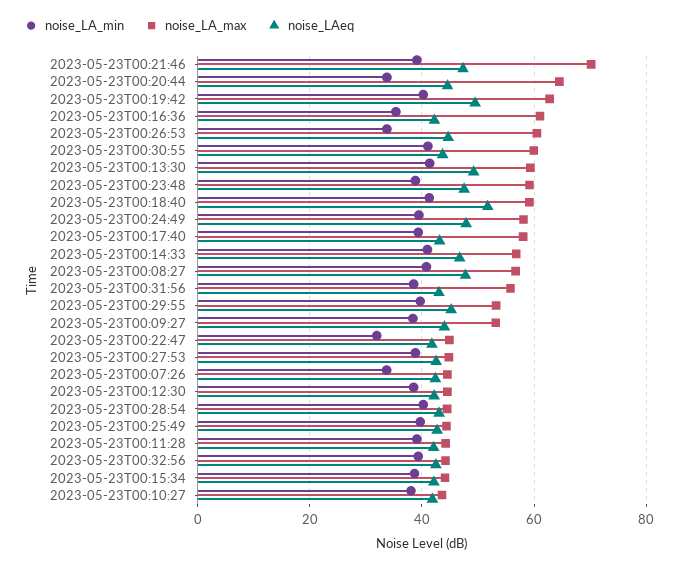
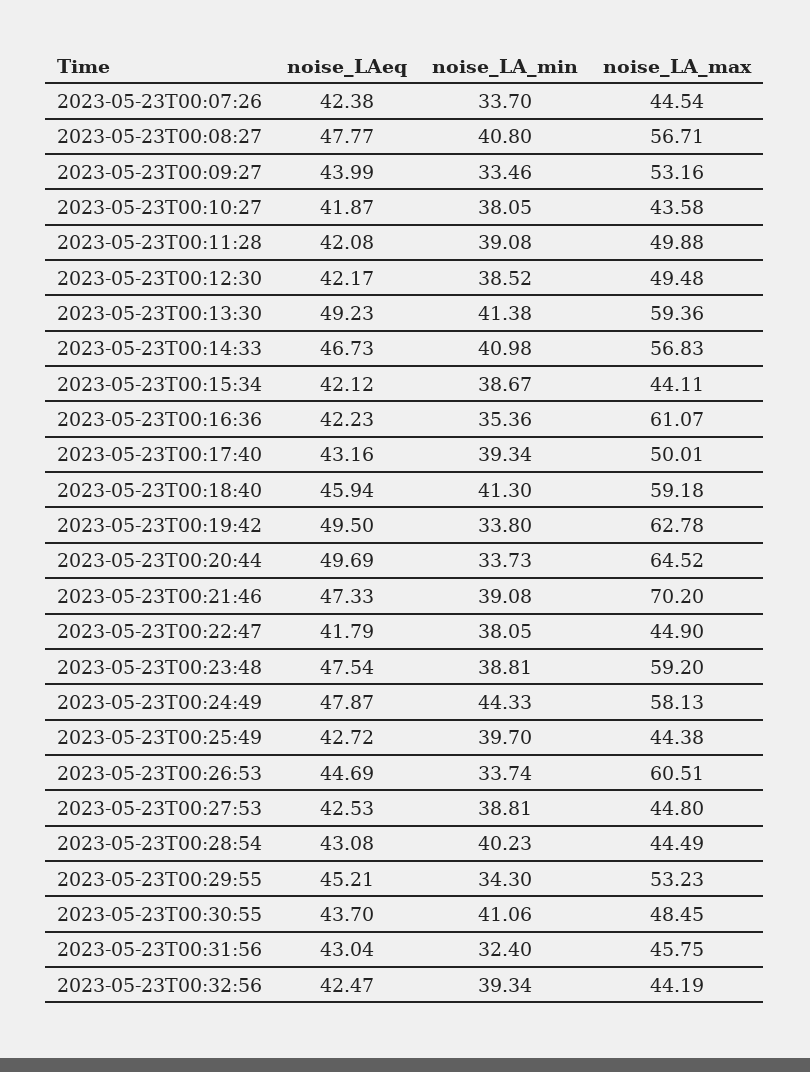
  {
    "noise_LA_min": {
      "2023-05-23T00:21:46": 39.08,
      "2023-05-23T00:20:44": 33.73,
-     "2023-05-23T00:19:42": 40,
+     "2023-05-23T00:19:42": 33.8,
      "2023-05-23T00:16:36": 35.36,
      "2023-05-23T00:26:53": 33.74,
      "2023-05-23T00:30:55": 41.06,
      "2023-05-23T00:13:30": 41.38,
      "2023-05-23T00:23:48": 38.81,
      "2023-05-23T00:18:40": 41.3,
-     "2023-05-23T00:24:49": 40,
+     "2023-05-23T00:24:49": 44.33,
      "2023-05-23T00:17:40": 39.34,
      "2023-05-23T00:14:33": 40.98,
      "2023-05-23T00:08:27": 40.8,
-     "2023-05-23T00:31:56": 38,
+     "2023-05-23T00:31:56": 32.4,
-     "2023-05-23T00:29:55": 40,
+     "2023-05-23T00:29:55": 34.3,
-     "2023-05-23T00:09:27": 38,
+     "2023-05-23T00:09:27": 33.46,
-     "2023-05-23T00:22:47": 32,
+     "2023-05-23T00:22:47": 38.05,
      "2023-05-23T00:27:53": 38.81,
      "2023-05-23T00:07:26": 33.7,
      "2023-05-23T00:12:30": 38.52,
      "2023-05-23T00:28:54": 40.23,
      "2023-05-23T00:25:49": 39.7,
      "2023-05-23T00:11:28": 39.08,
      "2023-05-23T00:32:56": 39.34,
      "2023-05-23T00:15:34": 38.67,
      "2023-05-23T00:10:27": 38.05
    },
    "noise_LA_max": {
      "2023-05-23T00:21:46": 70.2,
      "2023-05-23T00:20:44": 64.52,
      "2023-05-23T00:19:42": 62.78,
      "2023-05-23T00:16:36": 61.07,
      "2023-05-23T00:26:53": 60.51,
-     "2023-05-23T00:30:55": 60,
+     "2023-05-23T00:30:55": 48.45,
      "2023-05-23T00:13:30": 59.36,
      "2023-05-23T00:23:48": 59.2,
      "2023-05-23T00:18:40": 59.18,
      "2023-05-23T00:24:49": 58.13,
-     "2023-05-23T00:17:40": 58,
+     "2023-05-23T00:17:40": 50.01,
      "2023-05-23T00:14:33": 56.83,
      "2023-05-23T00:08:27": 56.71,
-     "2023-05-23T00:31:56": 56,
+     "2023-05-23T00:31:56": 45.75,
      "2023-05-23T00:29:55": 53.23,
      "2023-05-23T00:09:27": 53.16,
      "2023-05-23T00:22:47": 44.9,
      "2023-05-23T00:27:53": 44.8,
      "2023-05-23T00:07:26": 44.54,
-     "2023-05-23T00:12:30": 44,
+     "2023-05-23T00:12:30": 49.48,
      "2023-05-23T00:28:54": 44.49,
      "2023-05-23T00:25:49": 44.38,
-     "2023-05-23T00:11:28": 44,
+     "2023-05-23T00:11:28": 49.88,
      "2023-05-23T00:32:56": 44.19,
      "2023-05-23T00:15:34": 44.11,
      "2023-05-23T00:10:27": 43.58
    },
    "noise_LAeq": {
      "2023-05-23T00:21:46": 47.33,
-     "2023-05-23T00:20:44": 44,
+     "2023-05-23T00:20:44": 49.69,
      "2023-05-23T00:19:42": 49.5,
      "2023-05-23T00:16:36": 42.23,
      "2023-05-23T00:26:53": 44.69,
      "2023-05-23T00:30:55": 43.7,
      "2023-05-23T00:13:30": 49.23,
      "2023-05-23T00:23:48": 47.54,
-     "2023-05-23T00:18:40": 52,
+     "2023-05-23T00:18:40": 45.94,
      "2023-05-23T00:24:49": 47.87,
      "2023-05-23T00:17:40": 43.16,
      "2023-05-23T00:14:33": 46.73,
      "2023-05-23T00:08:27": 47.77,
      "2023-05-23T00:31:56": 43.04,
      "2023-05-23T00:29:55": 45.21,
      "2023-05-23T00:09:27": 43.99,
      "2023-05-23T00:22:47": 41.79,
      "2023-05-23T00:27:53": 42.53,
      "2023-05-23T00:07:26": 42.38,
      "2023-05-23T00:12:30": 42.17,
      "2023-05-23T00:28:54": 43.08,
      "2023-05-23T00:25:49": 42.72,
      "2023-05-23T00:11:28": 42.08,
      "2023-05-23T00:32:56": 42.47,
      "2023-05-23T00:15:34": 42.12,
      "2023-05-23T00:10:27": 41.87
    }
  }

